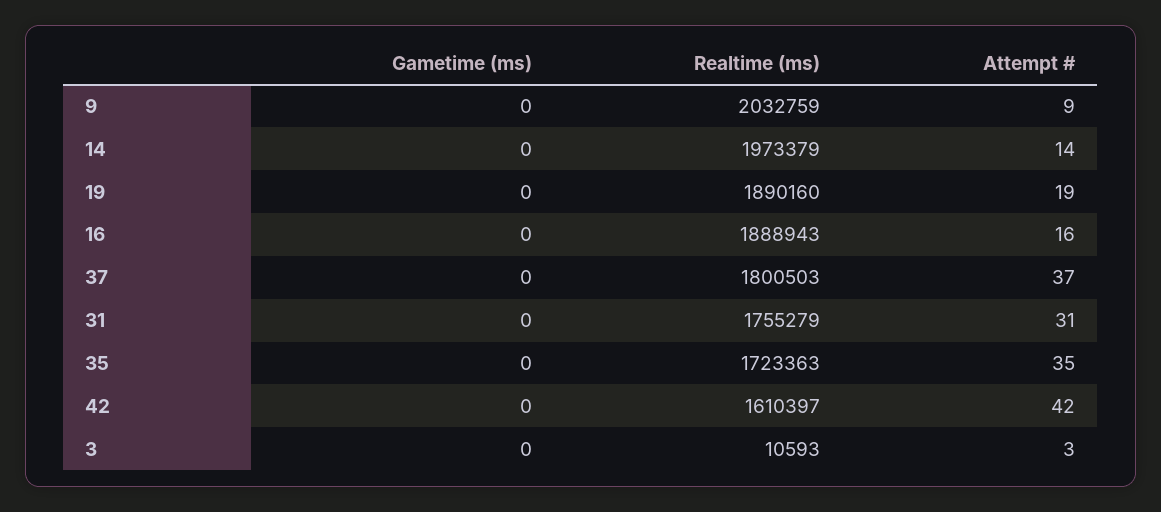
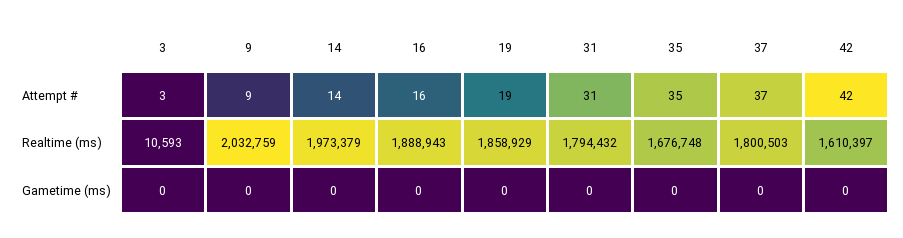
  {
    "Gametime (ms)": {
      "9": 0,
      "14": 0,
      "19": 0,
      "16": 0,
      "37": 0,
      "31": 0,
      "35": 0,
      "42": 0,
      "3": 0
    },
    "Realtime (ms)": {
      "9": 2032759,
      "14": 1973379,
-     "19": 1890160,
+     "19": 1858929,
      "16": 1888943,
      "37": 1800503,
-     "31": 1755279,
+     "31": 1794432,
-     "35": 1723363,
+     "35": 1676748,
      "42": 1610397,
      "3": 10593
    },
    "Attempt #": {
      "9": 9,
      "14": 14,
      "19": 19,
      "16": 16,
      "37": 37,
      "31": 31,
      "35": 35,
      "42": 42,
      "3": 3
    }
  }

